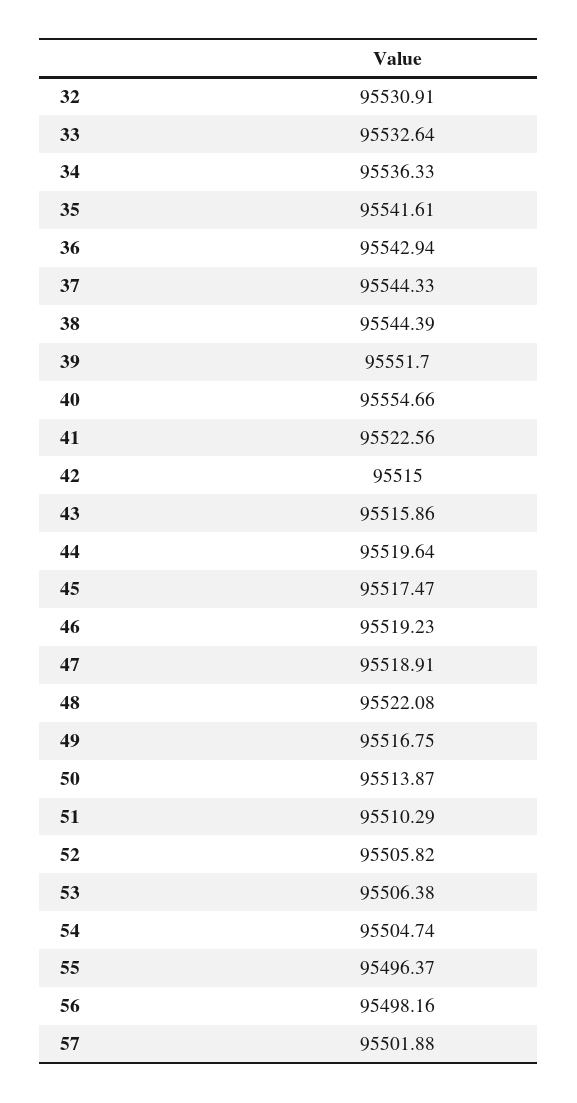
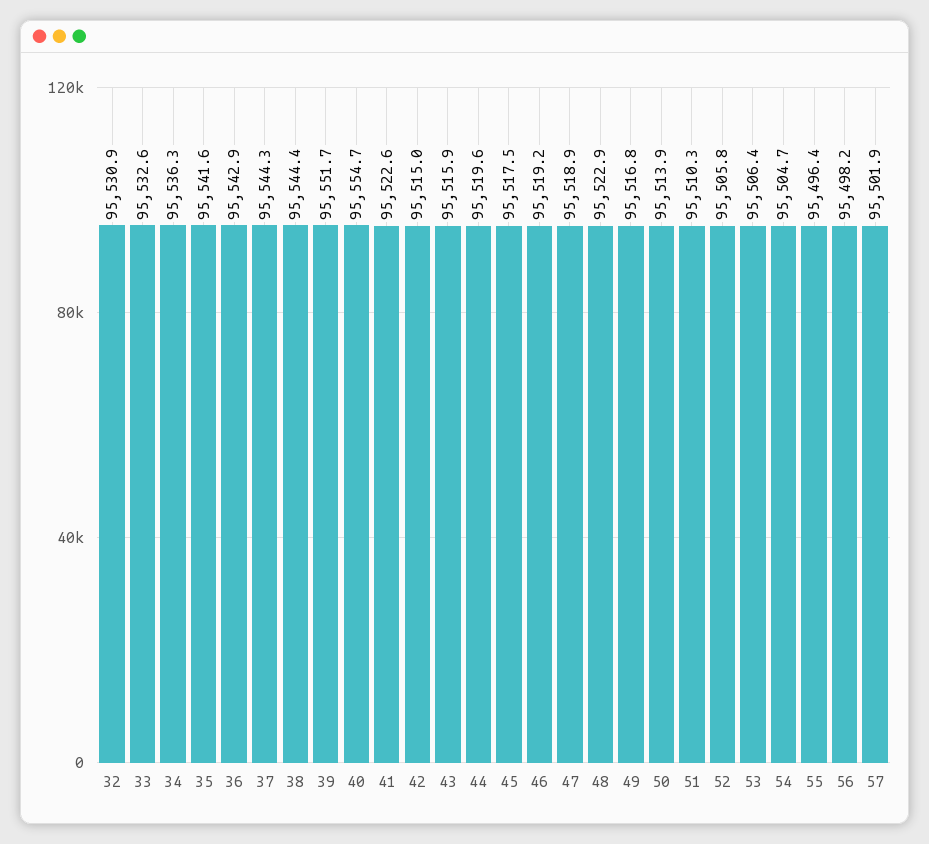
  {
    "32": 95530.91,
    "33": 95532.64,
    "34": 95536.33,
    "35": 95541.61,
    "36": 95542.94,
    "37": 95544.33,
    "38": 95544.39,
    "39": 95551.7,
    "40": 95554.66,
    "41": 95522.56,
    "42": 95515,
    "43": 95515.86,
    "44": 95519.64,
    "45": 95517.47,
    "46": 95519.23,
    "47": 95518.91,
-   "48": 95522.08,
+   "48": 95522.9,
    "49": 95516.75,
    "50": 95513.87,
    "51": 95510.29,
    "52": 95505.82,
    "53": 95506.38,
    "54": 95504.74,
    "55": 95496.37,
    "56": 95498.16,
    "57": 95501.88
  }

